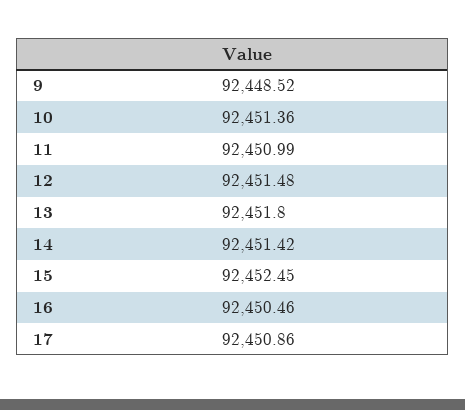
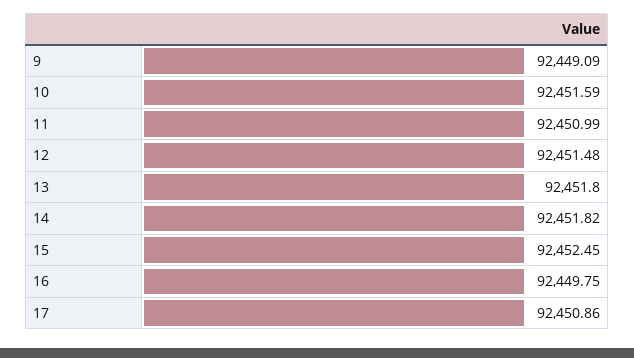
  {
-   "9": 92448.52,
+   "9": 92449.09,
-   "10": 92451.36,
+   "10": 92451.59,
    "11": 92450.99,
    "12": 92451.48,
    "13": 92451.8,
-   "14": 92451.42,
+   "14": 92451.82,
    "15": 92452.45,
-   "16": 92450.46,
+   "16": 92449.75,
    "17": 92450.86
  }

